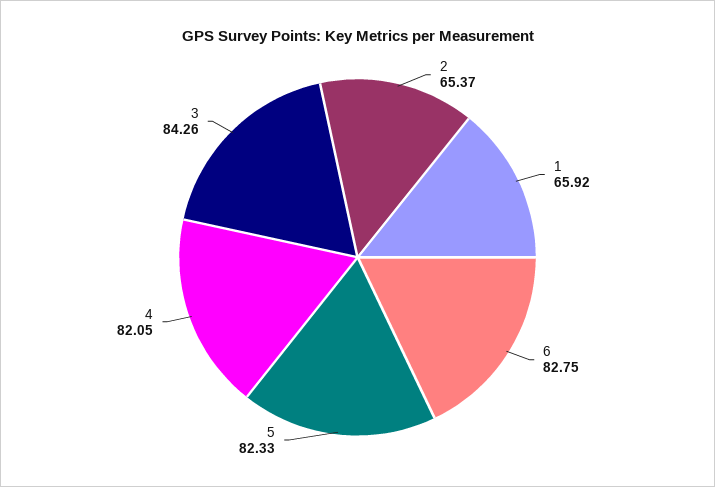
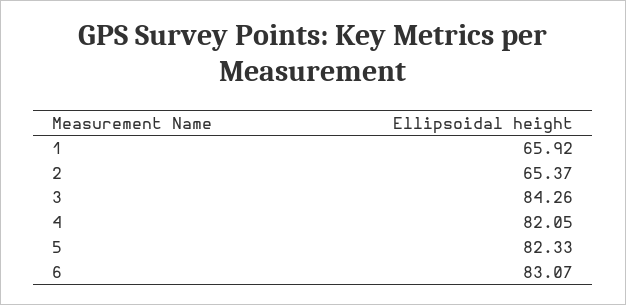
  {
    "2": 65.37,
    "1": 65.92,
-   "6": 82.75,
+   "6": 83.07,
    "5": 82.33,
    "4": 82.05,
    "3": 84.26
  }

